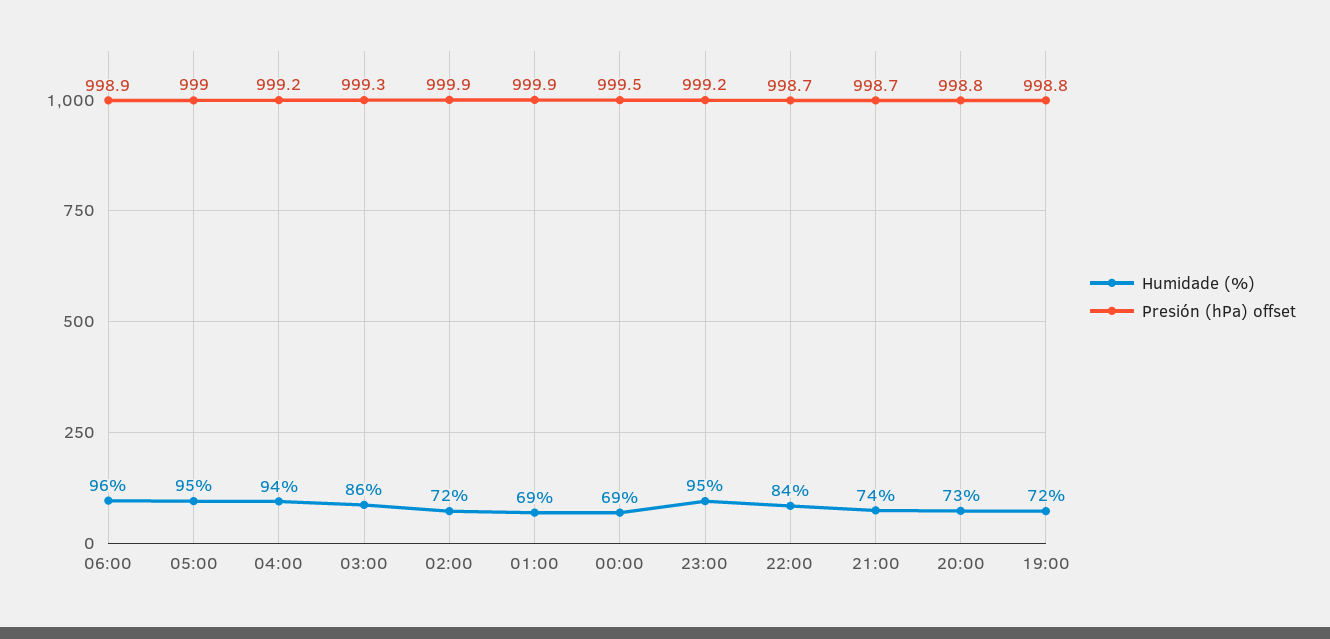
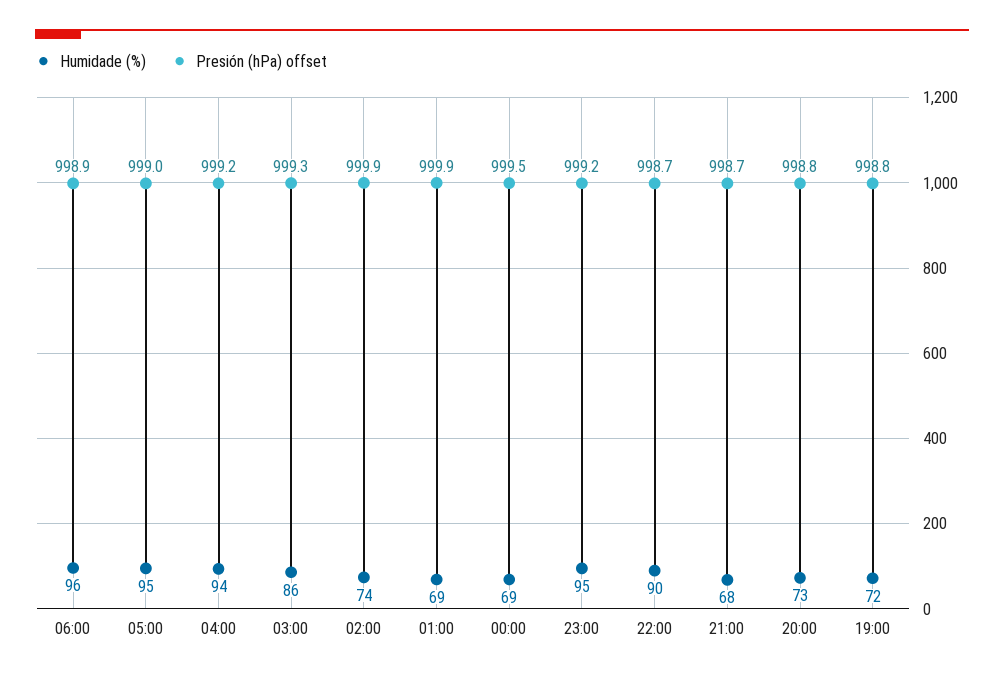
  {
    "Humidade (%)": {
      "06:00": 96,
      "05:00": 95,
      "04:00": 94,
      "03:00": 86,
-     "02:00": 72,
+     "02:00": 74,
      "01:00": 69,
      "00:00": 69,
      "23:00": 95,
-     "22:00": 84,
+     "22:00": 90,
-     "21:00": 74,
+     "21:00": 68,
      "20:00": 73,
      "19:00": 72
    },
    "Presión (hPa) offset": {
      "06:00": 998.9,
      "05:00": 999,
      "04:00": 999.2,
      "03:00": 999.3,
      "02:00": 999.9,
      "01:00": 999.9,
      "00:00": 999.5,
      "23:00": 999.2,
      "22:00": 998.7,
      "21:00": 998.7,
      "20:00": 998.8,
      "19:00": 998.8
    }
  }

